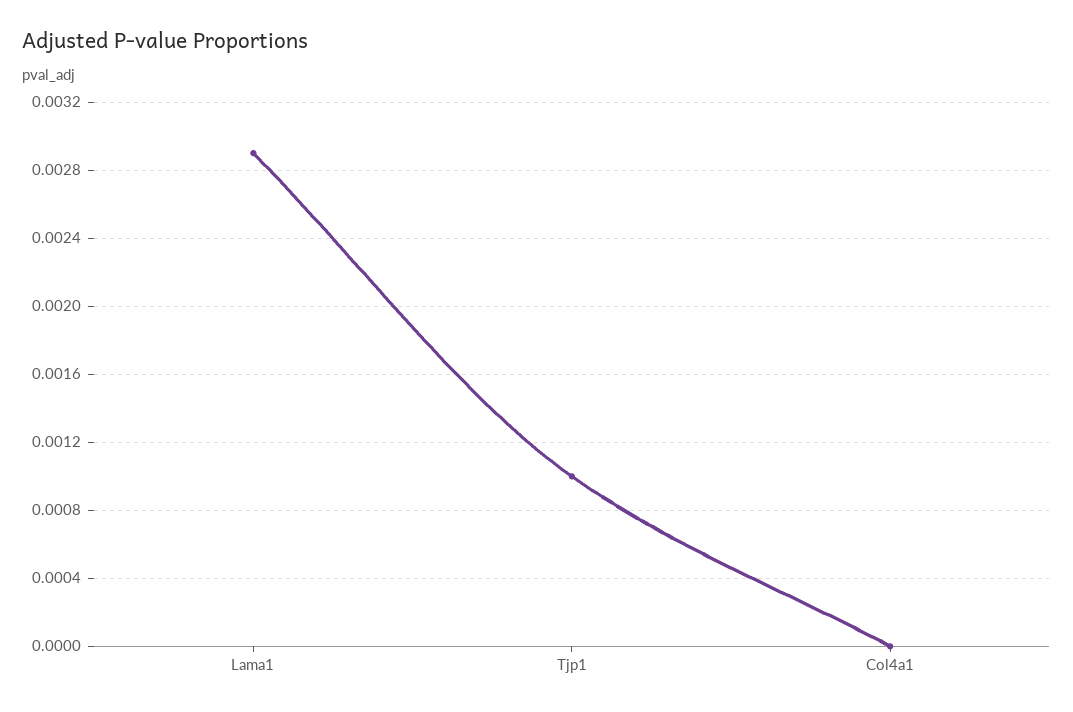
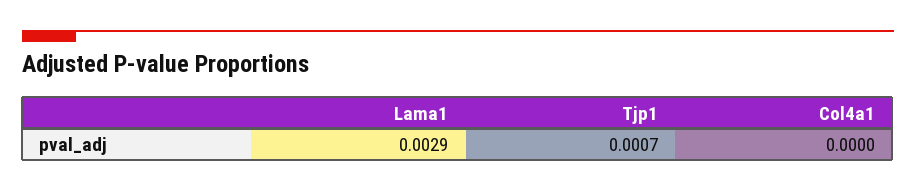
  {
    "Lama1": 0.0029,
-   "Tjp1": 0.001,
+   "Tjp1": 0.0007,
    "Col4a1": 0
  }

